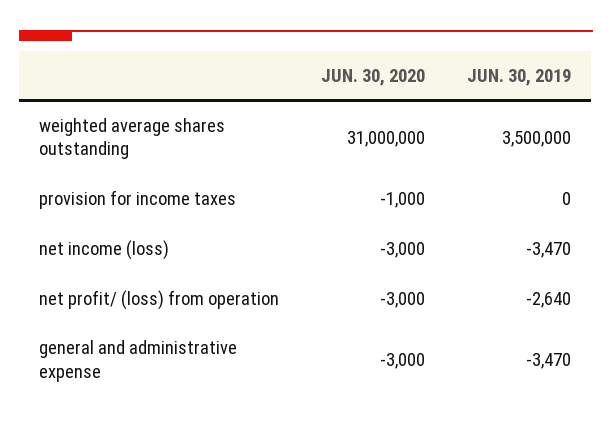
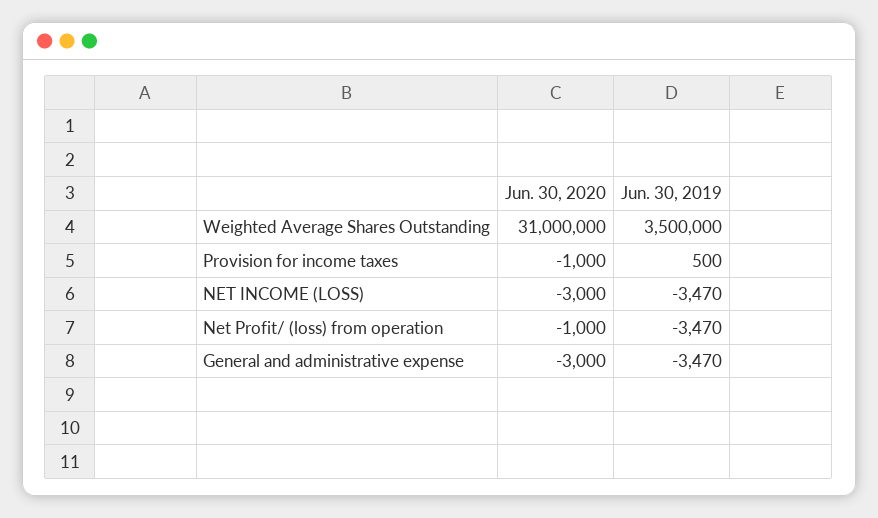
  {
    "JUN. 30, 2020": {
      "weighted average shares outstanding": 31000000,
      "provision for income taxes": -1000,
      "net income (loss)": -3000,
-     "net profit/ (loss) from operation": -3000,
+     "net profit/ (loss) from operation": -1000,
      "general and administrative expense": -3000
    },
    "JUN. 30, 2019": {
      "weighted average shares outstanding": 3500000,
-     "provision for income taxes": 0,
+     "provision for income taxes": 500,
      "net income (loss)": -3470,
-     "net profit/ (loss) from operation": -2640,
+     "net profit/ (loss) from operation": -3470,
      "general and administrative expense": -3470
    }
  }

